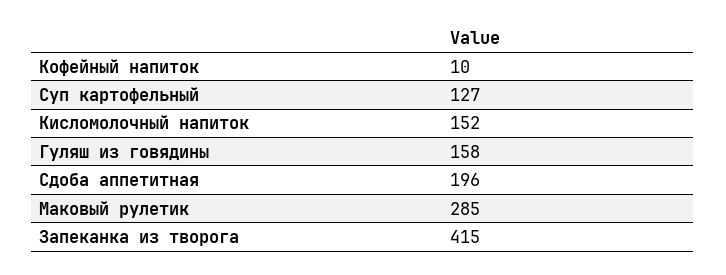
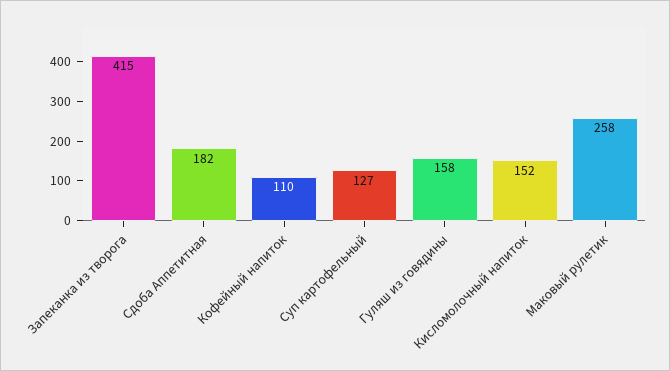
  {
-   "Кофейный напиток": 10,
+   "Кофейный напиток": 110,
    "Суп картофельный": 127,
    "Кисломолочный напиток": 152,
    "Гуляш из говядины": 158,
-   "Сдоба аппетитная": 196,
+   "Сдоба аппетитная": 182,
-   "Маковый рулетик": 285,
+   "Маковый рулетик": 258,
    "Запеканка из творога": 415
  }

